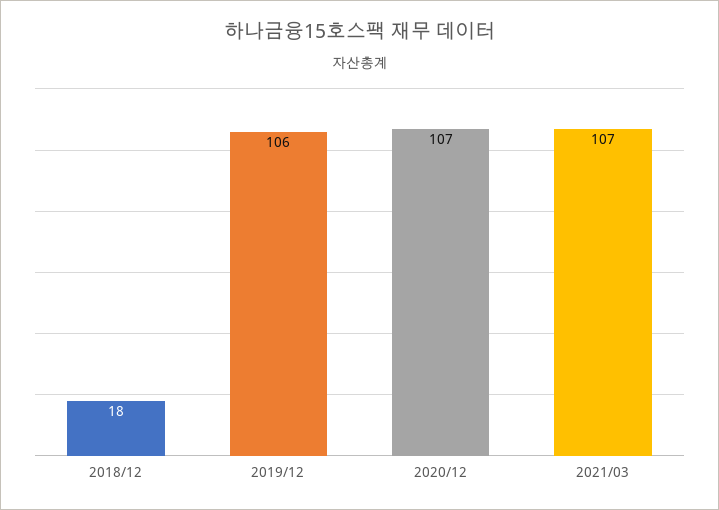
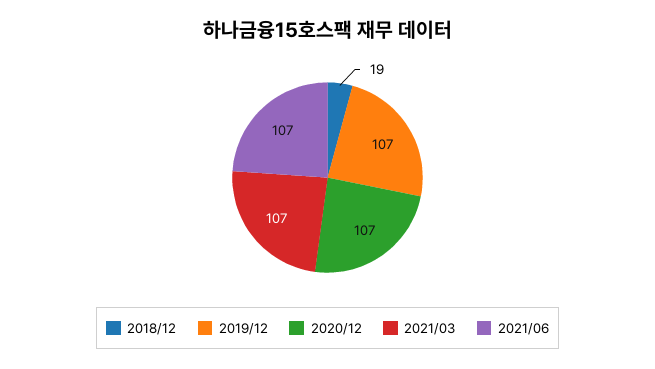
  {
-   "2018/12": 18,
+   "2018/12": 19,
-   "2019/12": 106,
+   "2019/12": 107,
    "2020/12": 107,
-   "2021/03": 107
+   "2021/03": 107,
+   "2021/06": 107
  }

